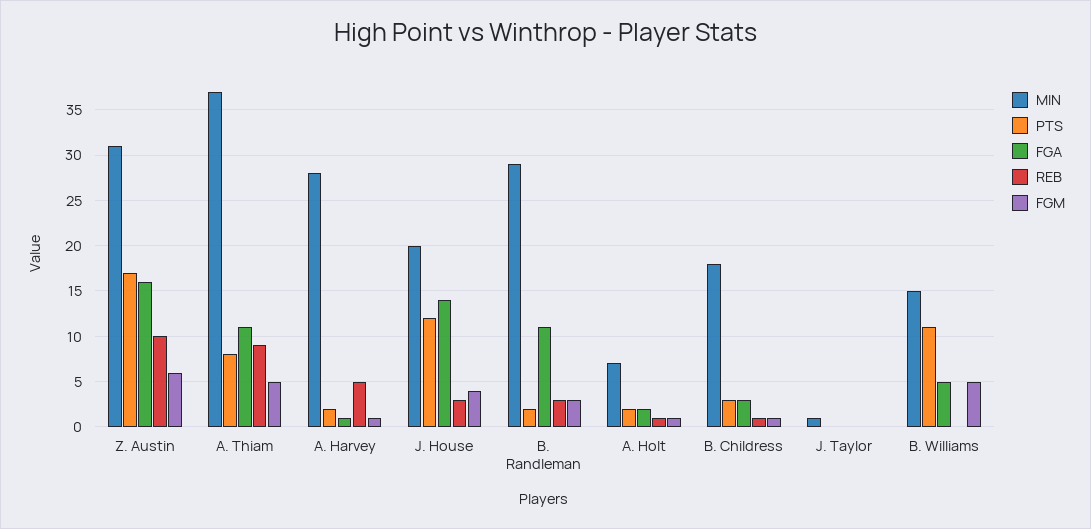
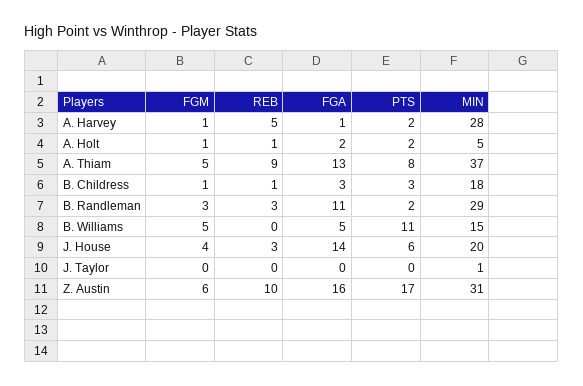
  {
    "MIN": {
      "Z. Austin": 31,
      "A. Thiam": 37,
      "A. Harvey": 28,
      "J. House": 20,
      "B. Randleman": 29,
-     "A. Holt": 7,
+     "A. Holt": 5,
      "B. Childress": 18,
      "J. Taylor": 1,
      "B. Williams": 15
    },
    "PTS": {
      "Z. Austin": 17,
      "A. Thiam": 8,
      "A. Harvey": 2,
-     "J. House": 12,
+     "J. House": 6,
      "B. Randleman": 2,
      "A. Holt": 2,
      "B. Childress": 3,
      "J. Taylor": 0,
      "B. Williams": 11
    },
    "FGA": {
      "Z. Austin": 16,
-     "A. Thiam": 11,
+     "A. Thiam": 13,
      "A. Harvey": 1,
      "J. House": 14,
      "B. Randleman": 11,
      "A. Holt": 2,
      "B. Childress": 3,
      "J. Taylor": 0,
      "B. Williams": 5
    },
    "REB": {
      "Z. Austin": 10,
      "A. Thiam": 9,
      "A. Harvey": 5,
      "J. House": 3,
      "B. Randleman": 3,
      "A. Holt": 1,
      "B. Childress": 1,
      "J. Taylor": 0,
      "B. Williams": 0
    },
    "FGM": {
      "Z. Austin": 6,
      "A. Thiam": 5,
      "A. Harvey": 1,
      "J. House": 4,
      "B. Randleman": 3,
      "A. Holt": 1,
      "B. Childress": 1,
      "J. Taylor": 0,
      "B. Williams": 5
    }
  }

